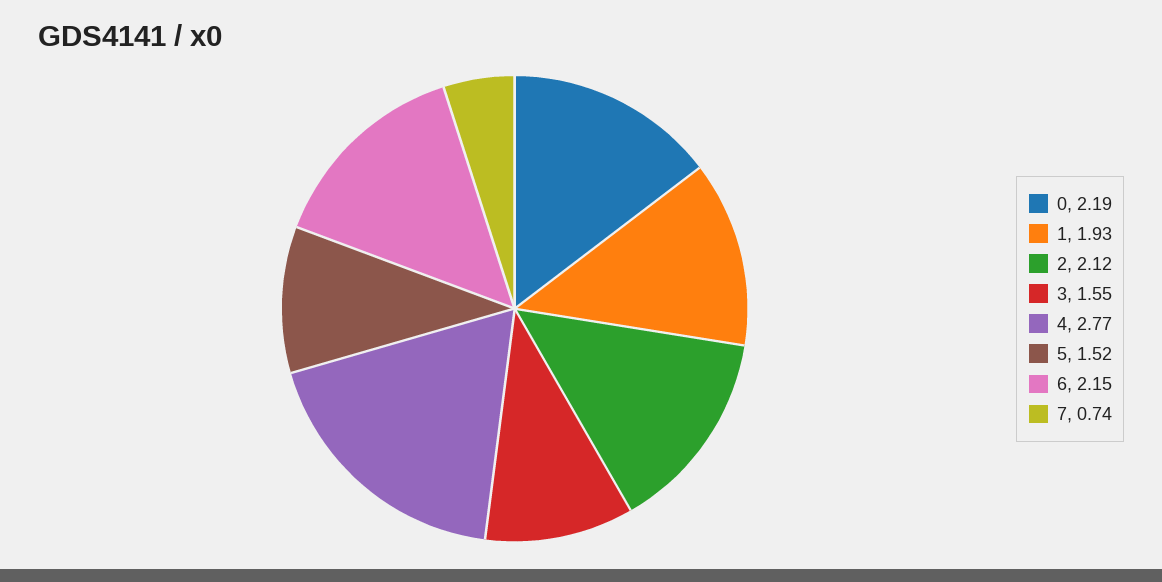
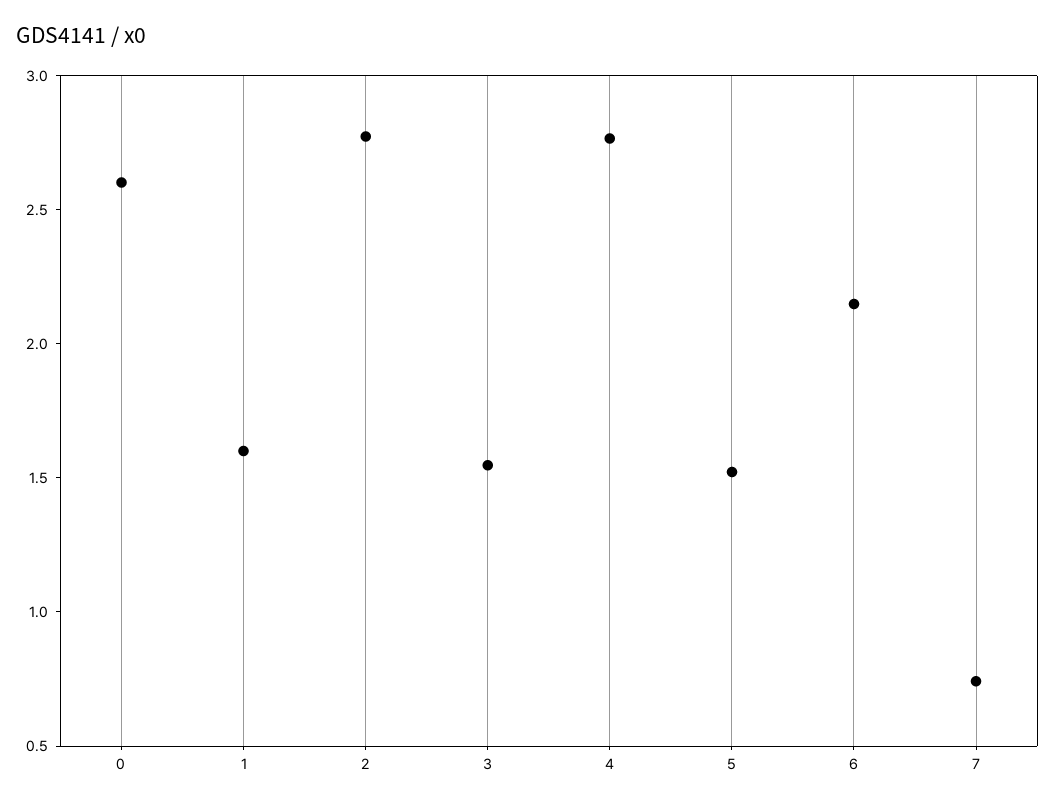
  {
-   "0": 2.19,
+   "0": 2.6,
-   "1": 1.93,
+   "1": 1.6,
-   "2": 2.12,
+   "2": 2.8,
    "3": 1.55,
    "4": 2.77,
    "5": 1.52,
    "6": 2.15,
    "7": 0.74
  }

